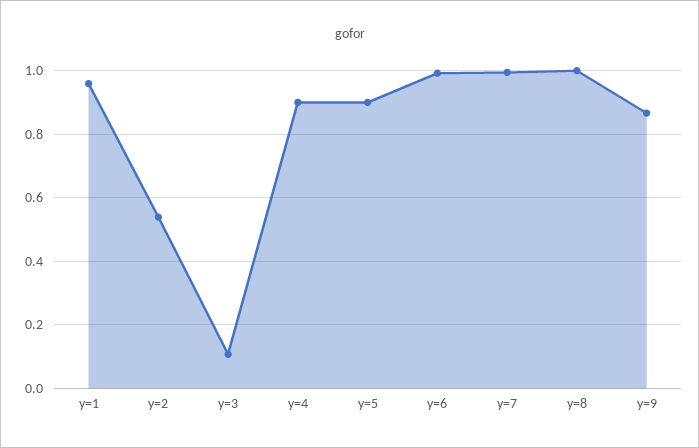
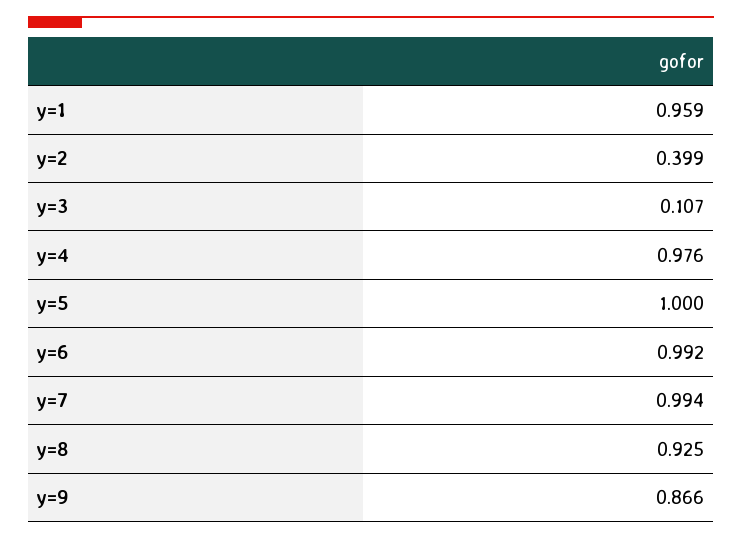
  {
    "y=1": 0.959,
-   "y=2": 0.54,
+   "y=2": 0.399,
    "y=3": 0.107,
-   "y=4": 0.9,
+   "y=4": 0.976,
-   "y=5": 0.9,
+   "y=5": 1,
    "y=6": 0.992,
    "y=7": 0.994,
-   "y=8": 1,
+   "y=8": 0.925,
    "y=9": 0.866
  }

